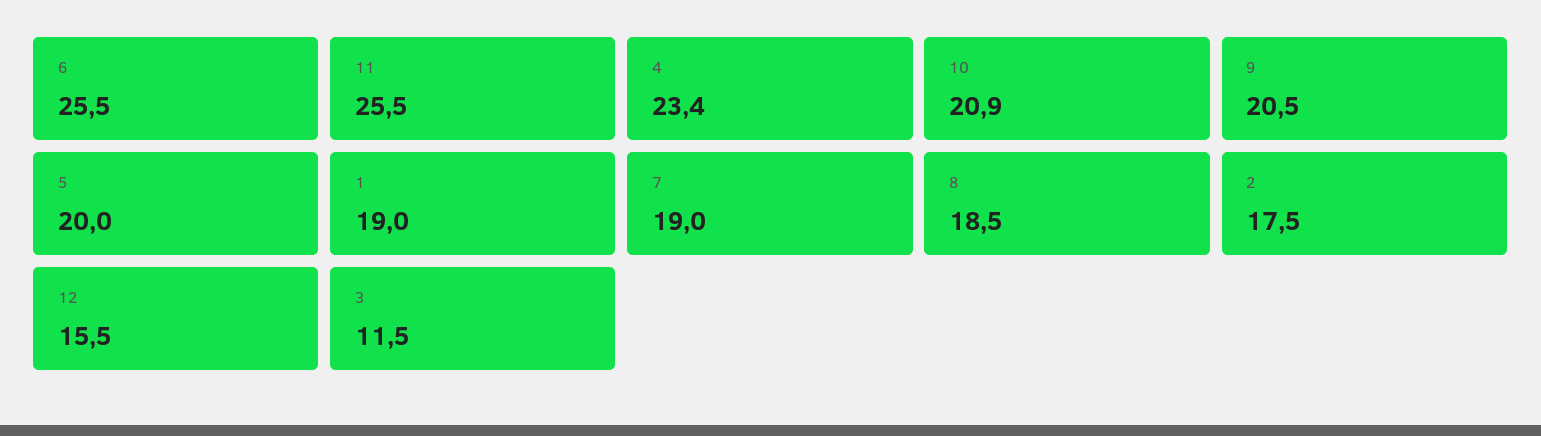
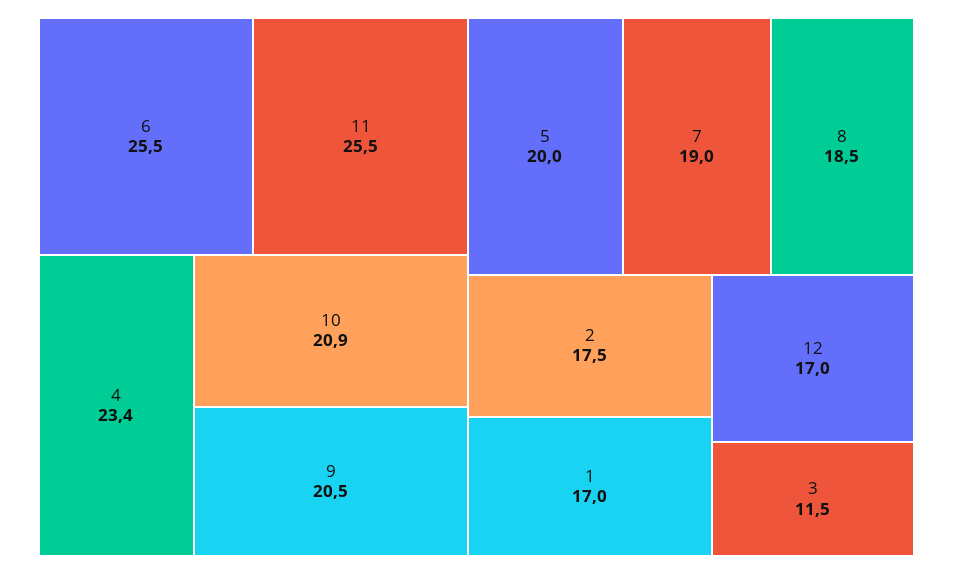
  {
    "6": 25.5,
    "11": 25.5,
    "4": 23.4,
    "10": 20.9,
    "9": 20.5,
    "5": 20,
-   "1": 19,
+   "1": 17,
    "7": 19,
    "8": 18.5,
    "2": 17.5,
-   "12": 15.5,
+   "12": 17,
    "3": 11.5
  }

